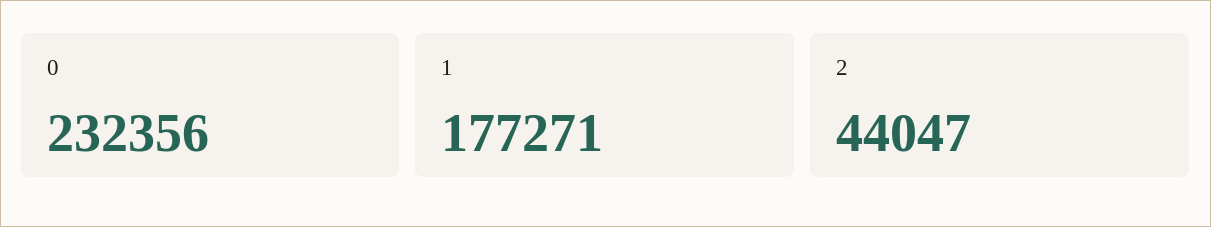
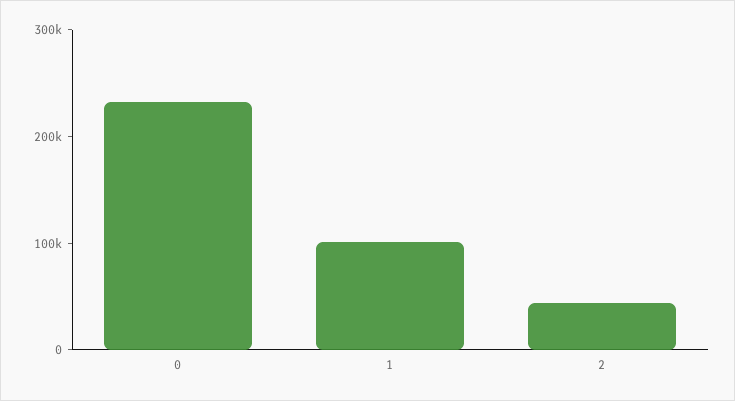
  {
    "0": 232356,
-   "1": 177271,
+   "1": 100000,
    "2": 44047
  }

